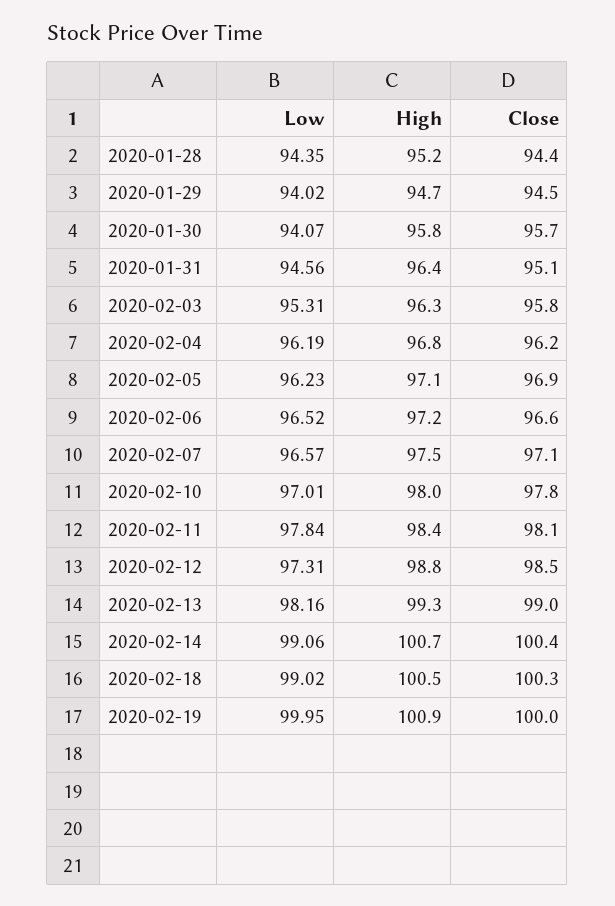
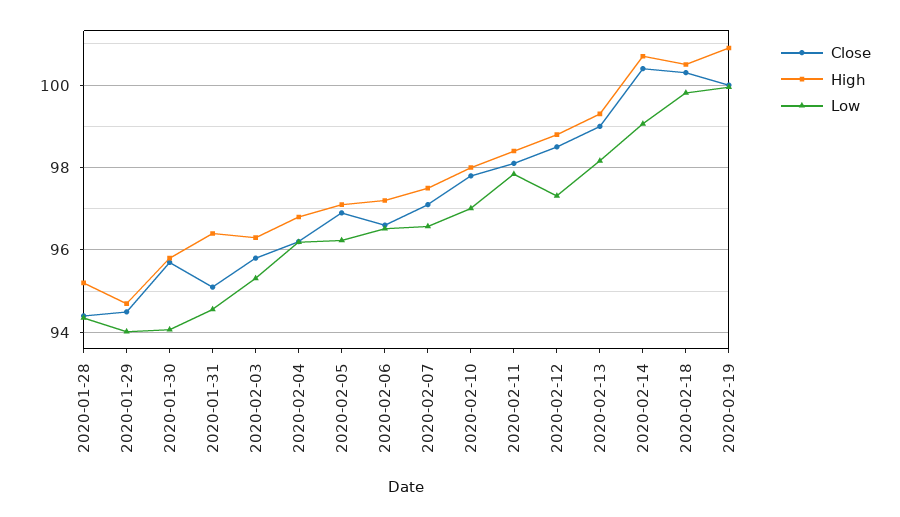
  {
    "Low": {
      "2020-01-28": 94.35,
      "2020-01-29": 94.02,
      "2020-01-30": 94.07,
      "2020-01-31": 94.56,
      "2020-02-03": 95.31,
      "2020-02-04": 96.19,
      "2020-02-05": 96.23,
      "2020-02-06": 96.52,
      "2020-02-07": 96.57,
      "2020-02-10": 97.01,
      "2020-02-11": 97.84,
      "2020-02-12": 97.31,
      "2020-02-13": 98.16,
      "2020-02-14": 99.06,
-     "2020-02-18": 99.02,
+     "2020-02-18": 99.8,
      "2020-02-19": 99.95
    },
    "High": {
      "2020-01-28": 95.2,
      "2020-01-29": 94.7,
      "2020-01-30": 95.8,
      "2020-01-31": 96.4,
      "2020-02-03": 96.3,
      "2020-02-04": 96.8,
      "2020-02-05": 97.1,
      "2020-02-06": 97.2,
      "2020-02-07": 97.5,
      "2020-02-10": 98,
      "2020-02-11": 98.4,
      "2020-02-12": 98.8,
      "2020-02-13": 99.3,
      "2020-02-14": 100.7,
      "2020-02-18": 100.5,
      "2020-02-19": 100.9
    },
    "Close": {
      "2020-01-28": 94.4,
      "2020-01-29": 94.5,
      "2020-01-30": 95.7,
      "2020-01-31": 95.1,
      "2020-02-03": 95.8,
      "2020-02-04": 96.2,
      "2020-02-05": 96.9,
      "2020-02-06": 96.6,
      "2020-02-07": 97.1,
      "2020-02-10": 97.8,
      "2020-02-11": 98.1,
      "2020-02-12": 98.5,
      "2020-02-13": 99,
      "2020-02-14": 100.4,
      "2020-02-18": 100.3,
      "2020-02-19": 100
    }
  }

